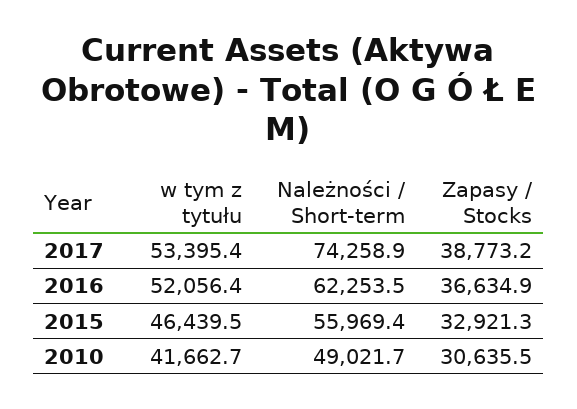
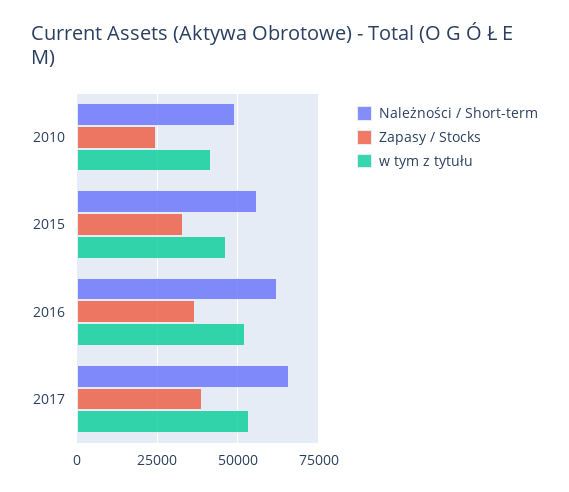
  {
    "w tym z tytułu": {
      "2017": 53395.4,
      "2016": 52056.4,
      "2015": 46439.5,
      "2010": 41662.7
    },
    "Należności / Short-term": {
-     "2017": 74258.9,
+     "2017": 65000,
      "2016": 62253.5,
      "2015": 55969.4,
      "2010": 49021.7
    },
    "Zapasy / Stocks": {
      "2017": 38773.2,
      "2016": 36634.9,
      "2015": 32921.3,
-     "2010": 30635.5
+     "2010": 25000
    }
  }

